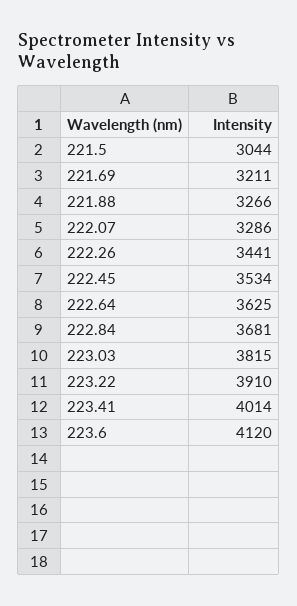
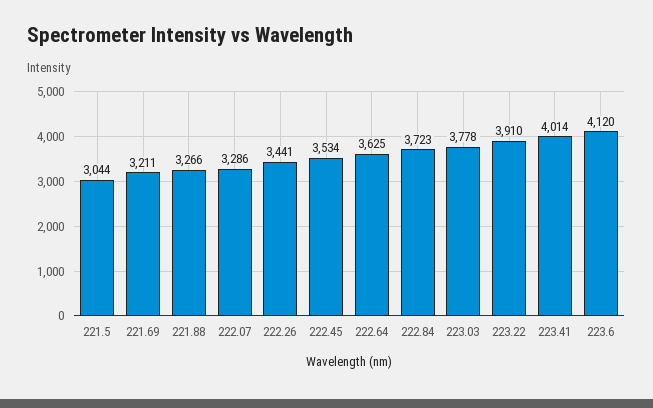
  {
    "221.5": 3044,
    "221.69": 3211,
    "221.88": 3266,
    "222.07": 3286,
    "222.26": 3441,
    "222.45": 3534,
    "222.64": 3625,
-   "222.84": 3681,
+   "222.84": 3723,
-   "223.03": 3815,
+   "223.03": 3778,
    "223.22": 3910,
    "223.41": 4014,
    "223.6": 4120
  }

